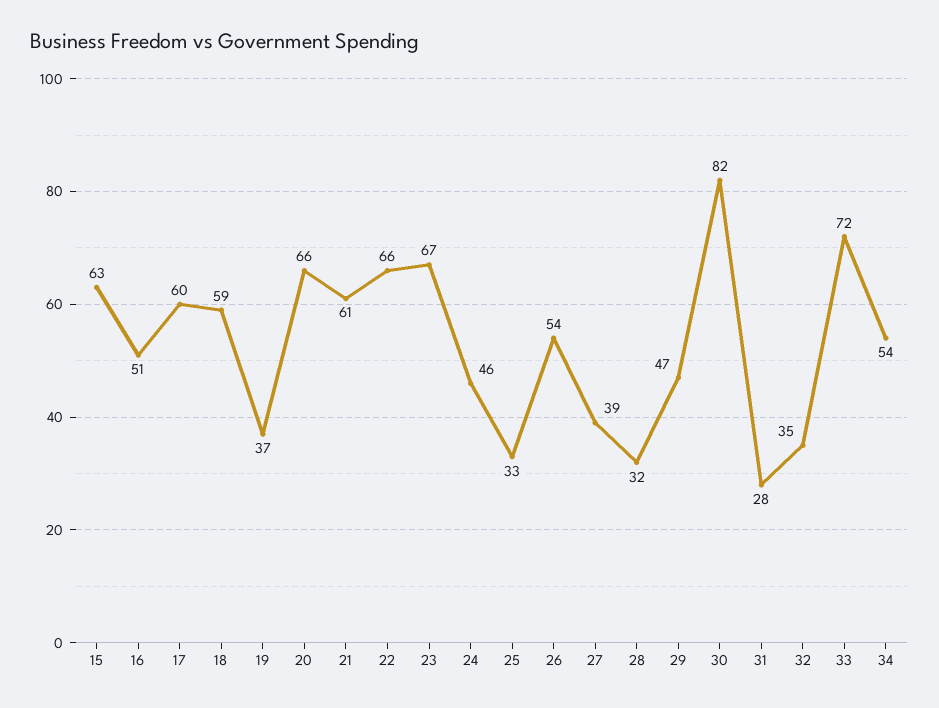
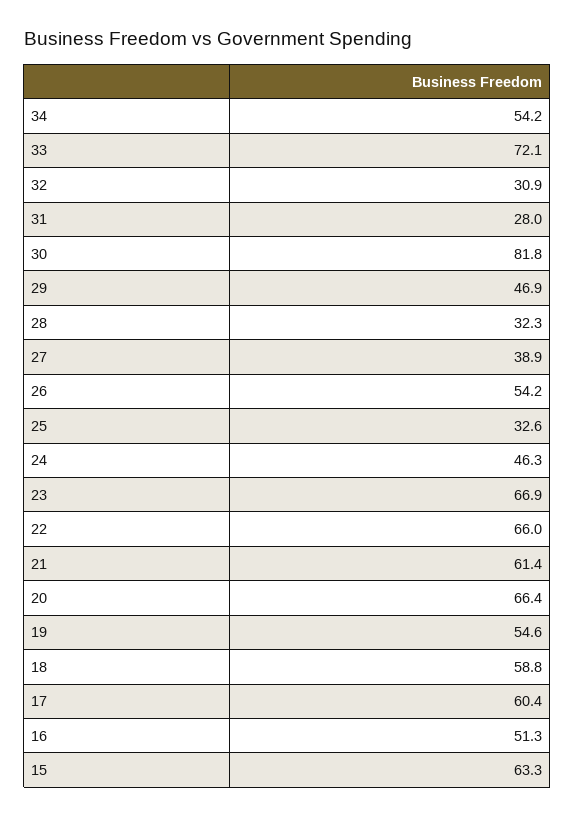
  {
    "15": 63.3,
    "16": 51.3,
    "17": 60.4,
    "18": 58.8,
-   "19": 37,
+   "19": 54.6,
    "20": 66.4,
    "21": 61.4,
    "22": 66,
    "23": 66.9,
    "24": 46.3,
    "25": 32.6,
    "26": 54.2,
    "27": 38.9,
    "28": 32.3,
    "29": 46.9,
    "30": 81.8,
    "31": 28,
-   "32": 35,
+   "32": 30.9,
    "33": 72.1,
    "34": 54.2
  }

